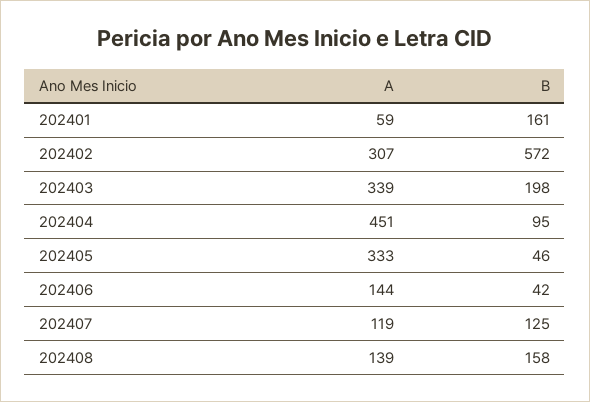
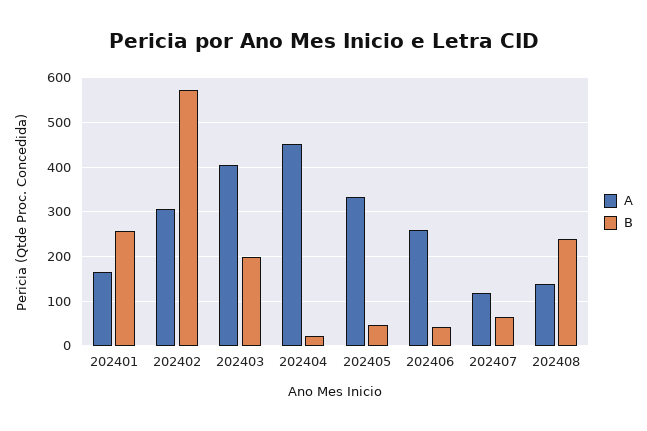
  {
    "A": {
-     "202401": 59,
+     "202401": 160,
      "202402": 307,
-     "202403": 339,
+     "202403": 400,
      "202404": 451,
      "202405": 333,
-     "202406": 144,
+     "202406": 260,
      "202407": 119,
      "202408": 139
    },
    "B": {
-     "202401": 161,
+     "202401": 260,
      "202402": 572,
      "202403": 198,
-     "202404": 95,
+     "202404": 20,
      "202405": 46,
      "202406": 42,
-     "202407": 125,
+     "202407": 60,
-     "202408": 158
+     "202408": 240
    }
  }

